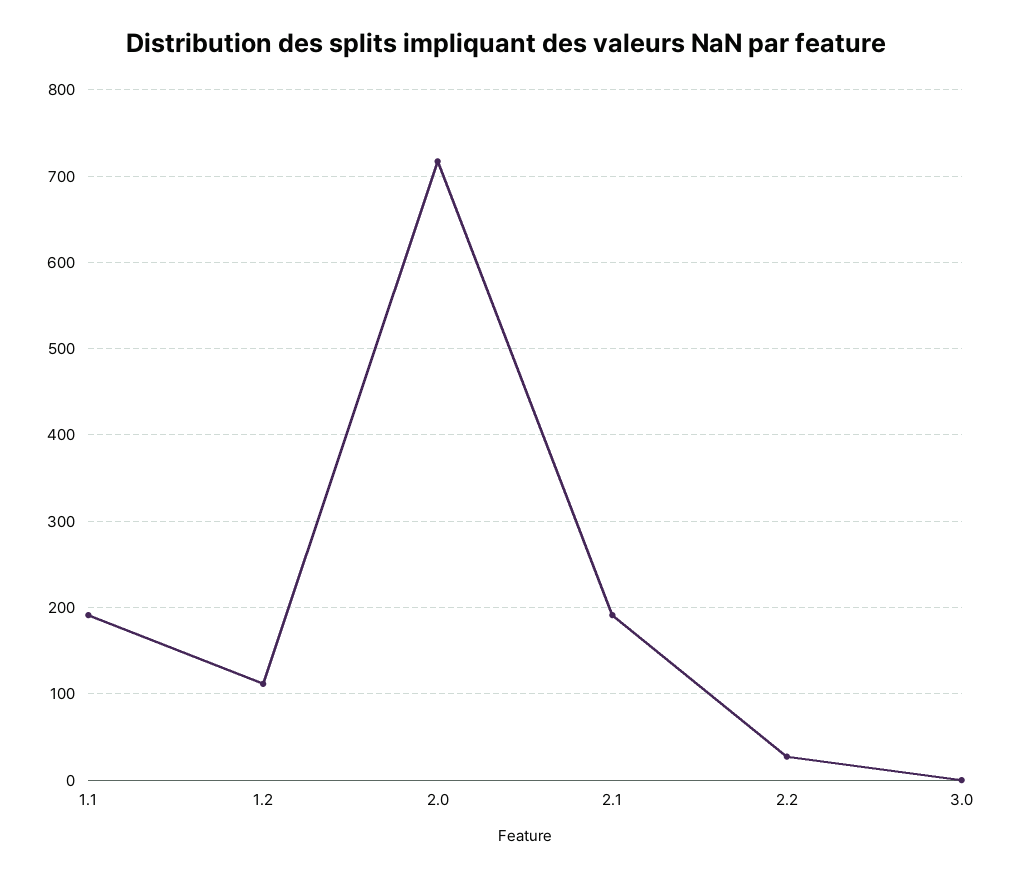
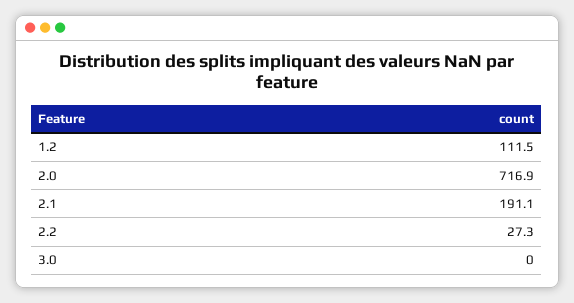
  {
-   "1.1": 190,
    "1.2": 111.5,
    "2.0": 716.9,
    "2.1": 191.1,
    "2.2": 27.3,
    "3.0": 0
  }

